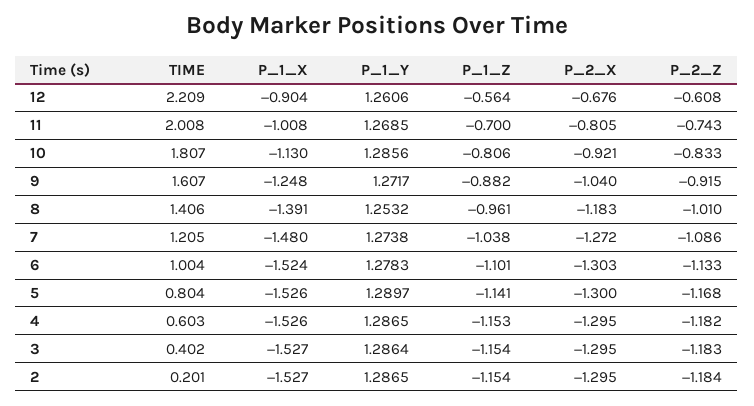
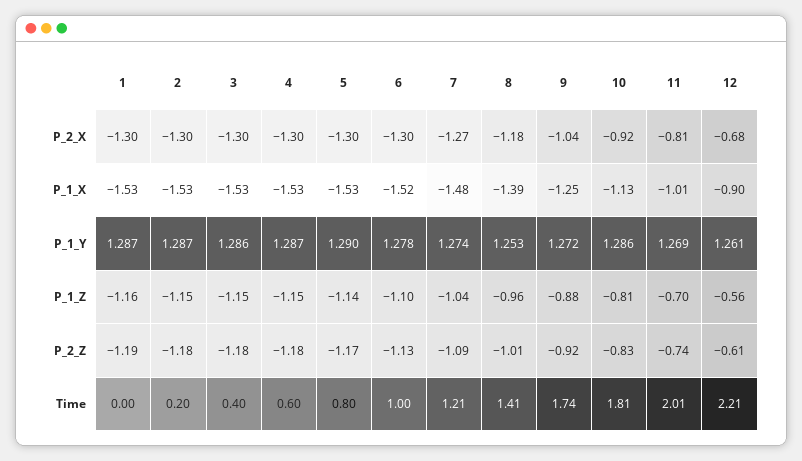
  {
    "TIME": {
      "12": 2.209,
      "11": 2.008,
      "10": 1.807,
-     "9": 1.607,
+     "9": 1.74,
      "8": 1.406,
      "7": 1.205,
      "6": 1.004,
      "5": 0.804,
      "4": 0.603,
      "3": 0.402,
-     "2": 0.201
+     "2": 0.201,
+     "1": 0
    },
    "P_1_X": {
      "12": -0.904,
      "11": -1.008,
      "10": -1.13,
      "9": -1.248,
      "8": -1.391,
      "7": -1.48,
      "6": -1.524,
      "5": -1.526,
      "4": -1.526,
      "3": -1.527,
-     "2": -1.527
+     "2": -1.527,
+     "1": -1.53
    },
    "P_1_Y": {
      "12": 1.2606,
      "11": 1.2685,
      "10": 1.2856,
      "9": 1.2717,
      "8": 1.2532,
      "7": 1.2738,
      "6": 1.2783,
      "5": 1.2897,
      "4": 1.2865,
      "3": 1.2864,
-     "2": 1.2865
+     "2": 1.2865,
+     "1": 1.287
    },
    "P_1_Z": {
      "12": -0.564,
      "11": -0.7,
      "10": -0.806,
      "9": -0.882,
      "8": -0.961,
      "7": -1.038,
      "6": -1.101,
      "5": -1.141,
      "4": -1.153,
      "3": -1.154,
-     "2": -1.154
+     "2": -1.154,
+     "1": -1.16
    },
    "P_2_X": {
      "12": -0.676,
      "11": -0.805,
      "10": -0.921,
      "9": -1.04,
      "8": -1.183,
      "7": -1.272,
      "6": -1.303,
      "5": -1.3,
      "4": -1.295,
      "3": -1.295,
-     "2": -1.295
+     "2": -1.295,
+     "1": -1.3
    },
    "P_2_Z": {
      "12": -0.608,
      "11": -0.743,
      "10": -0.833,
      "9": -0.915,
      "8": -1.01,
      "7": -1.086,
      "6": -1.133,
      "5": -1.168,
      "4": -1.182,
      "3": -1.183,
-     "2": -1.184
+     "2": -1.184,
+     "1": -1.19
    }
  }

